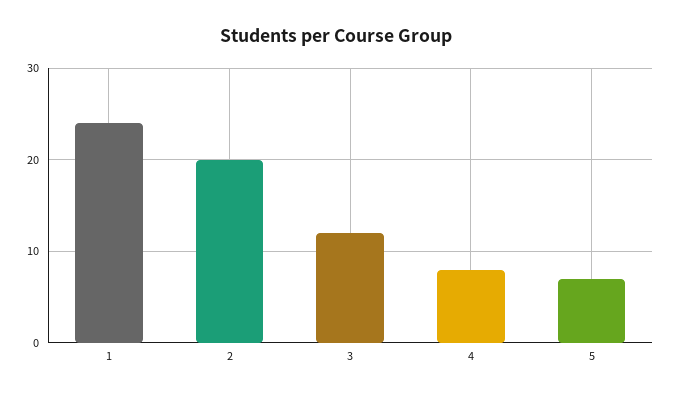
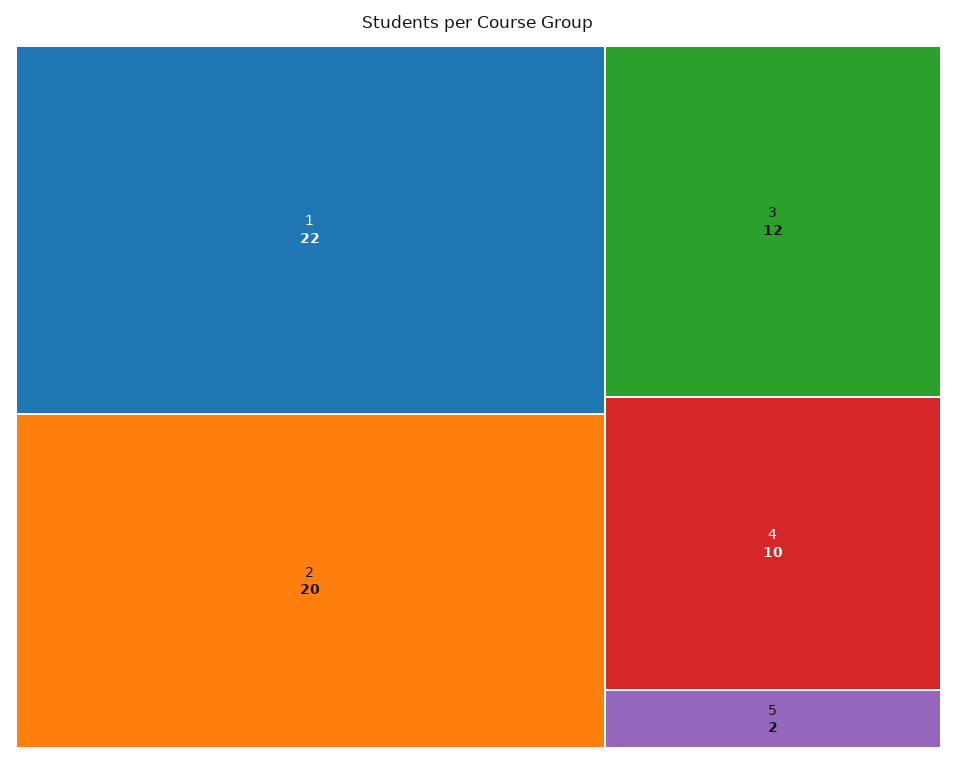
  {
-   "1": 24,
+   "1": 22,
    "2": 20,
    "3": 12,
-   "4": 8,
+   "4": 10,
-   "5": 7
+   "5": 2
  }

